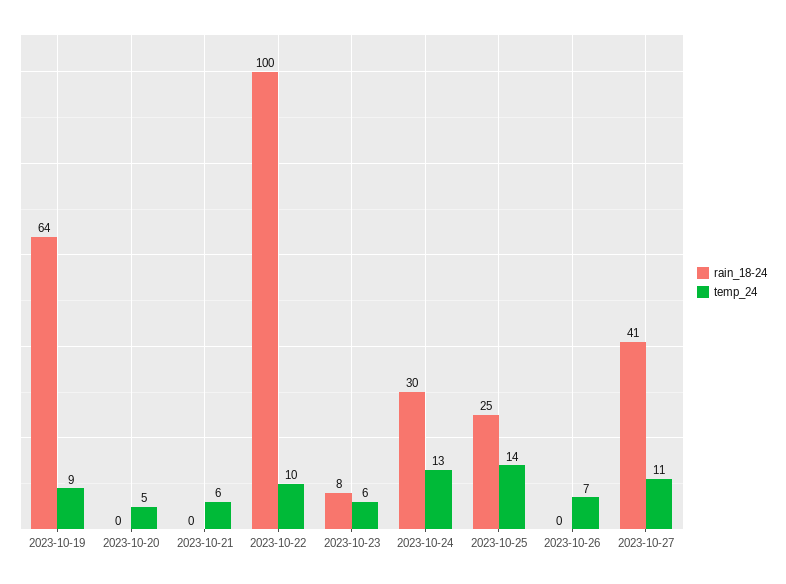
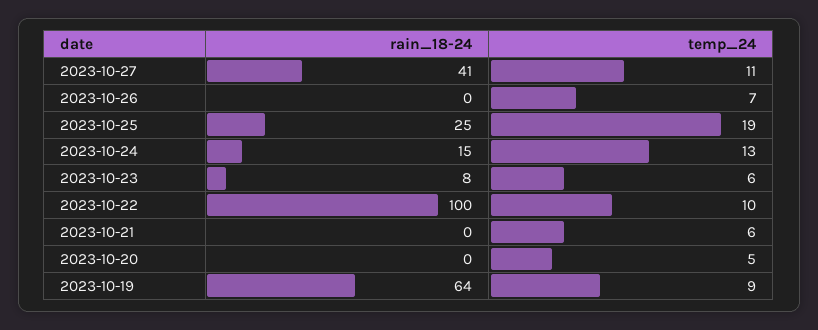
  {
    "rain_18-24": {
      "2023-10-19": 64,
      "2023-10-20": 0,
      "2023-10-21": 0,
      "2023-10-22": 100,
      "2023-10-23": 8,
-     "2023-10-24": 30,
+     "2023-10-24": 15,
      "2023-10-25": 25,
      "2023-10-26": 0,
      "2023-10-27": 41
    },
    "temp_24": {
      "2023-10-19": 9,
      "2023-10-20": 5,
      "2023-10-21": 6,
      "2023-10-22": 10,
      "2023-10-23": 6,
      "2023-10-24": 13,
-     "2023-10-25": 14,
+     "2023-10-25": 19,
      "2023-10-26": 7,
      "2023-10-27": 11
    }
  }

